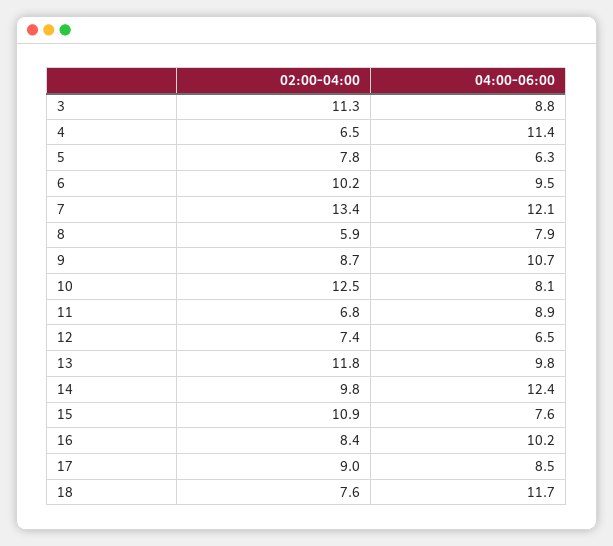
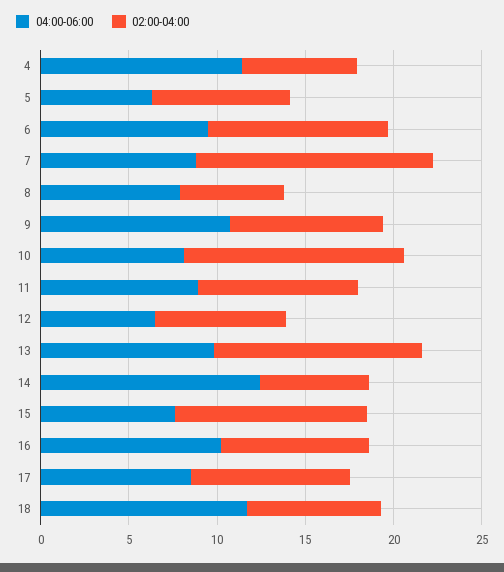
  {
    "02:00-04:00": {
-     "3": 11.3,
      "4": 6.5,
      "5": 7.8,
      "6": 10.2,
      "7": 13.4,
      "8": 5.9,
      "9": 8.7,
      "10": 12.5,
-     "11": 6.8,
+     "11": 9,
      "12": 7.4,
      "13": 11.8,
-     "14": 9.8,
+     "14": 6,
      "15": 10.9,
      "16": 8.4,
      "17": 9,
      "18": 7.6
    },
    "04:00-06:00": {
-     "3": 8.8,
      "4": 11.4,
      "5": 6.3,
      "6": 9.5,
-     "7": 12.1,
+     "7": 9,
      "8": 7.9,
      "9": 10.7,
      "10": 8.1,
      "11": 8.9,
      "12": 6.5,
      "13": 9.8,
      "14": 12.4,
      "15": 7.6,
      "16": 10.2,
      "17": 8.5,
      "18": 11.7
    }
  }

